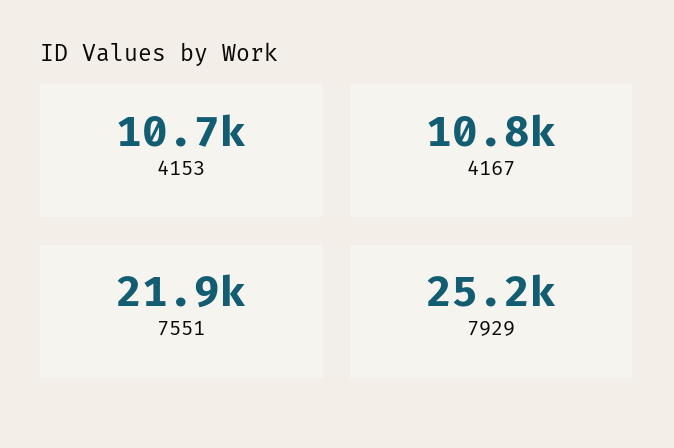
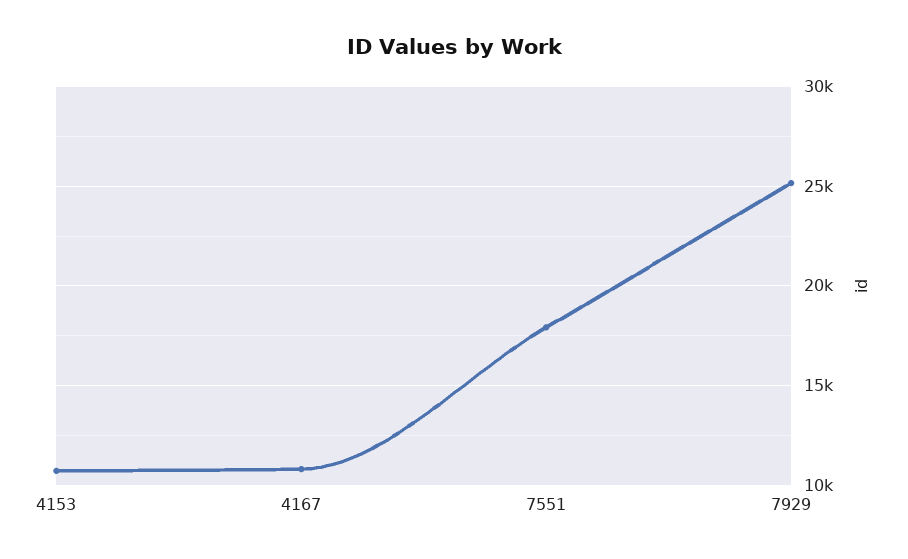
  {
    "4153": 10700,
    "4167": 10800,
-   "7551": 21900,
+   "7551": 18000,
    "7929": 25200
  }

